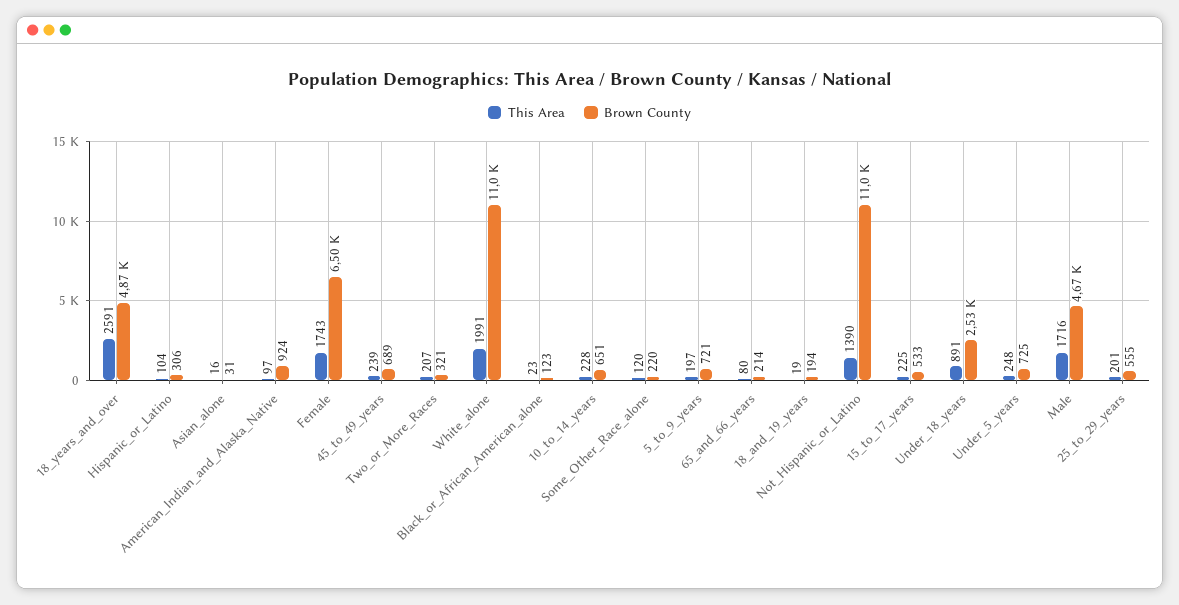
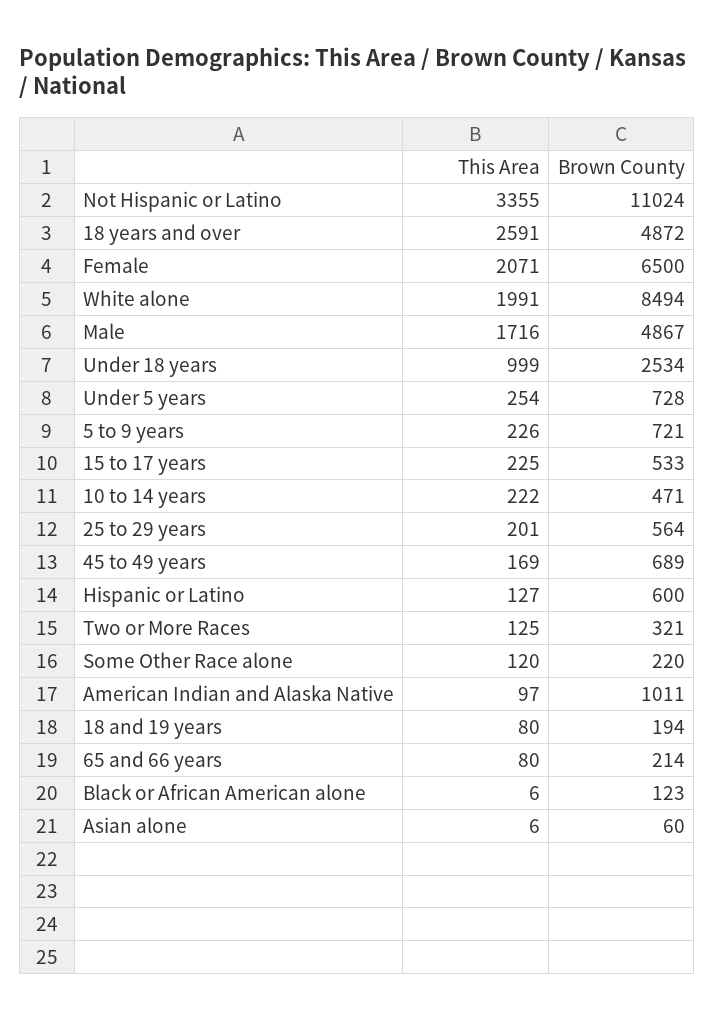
  {
    "This Area": {
      "18_years_and_over": 2591,
-     "Hispanic_or_Latino": 104,
+     "Hispanic_or_Latino": 127,
-     "Asian_alone": 16,
+     "Asian_alone": 6,
      "American_Indian_and_Alaska_Native": 97,
-     "Female": 1743,
+     "Female": 2071,
-     "45_to_49_years": 239,
+     "45_to_49_years": 169,
-     "Two_or_More_Races": 207,
+     "Two_or_More_Races": 125,
      "White_alone": 1991,
-     "Black_or_African_American_alone": 23,
+     "Black_or_African_American_alone": 6,
-     "10_to_14_years": 228,
+     "10_to_14_years": 222,
      "Some_Other_Race_alone": 120,
-     "5_to_9_years": 197,
+     "5_to_9_years": 226,
      "65_and_66_years": 80,
-     "18_and_19_years": 19,
+     "18_and_19_years": 80,
-     "Not_Hispanic_or_Latino": 1390,
+     "Not_Hispanic_or_Latino": 3355,
      "15_to_17_years": 225,
-     "Under_18_years": 891,
+     "Under_18_years": 999,
-     "Under_5_years": 248,
+     "Under_5_years": 254,
      "Male": 1716,
      "25_to_29_years": 201
    },
    "Brown County": {
      "18_years_and_over": 4872,
-     "Hispanic_or_Latino": 306,
+     "Hispanic_or_Latino": 600,
-     "Asian_alone": 31,
+     "Asian_alone": 60,
-     "American_Indian_and_Alaska_Native": 924,
+     "American_Indian_and_Alaska_Native": 1011,
      "Female": 6500,
      "45_to_49_years": 689,
      "Two_or_More_Races": 321,
-     "White_alone": 11000,
+     "White_alone": 8494,
      "Black_or_African_American_alone": 123,
-     "10_to_14_years": 651,
+     "10_to_14_years": 471,
      "Some_Other_Race_alone": 220,
      "5_to_9_years": 721,
      "65_and_66_years": 214,
      "18_and_19_years": 194,
      "Not_Hispanic_or_Latino": 11024,
      "15_to_17_years": 533,
      "Under_18_years": 2534,
-     "Under_5_years": 725,
+     "Under_5_years": 728,
-     "Male": 4670,
+     "Male": 4867,
-     "25_to_29_years": 555
+     "25_to_29_years": 564
    }
  }

